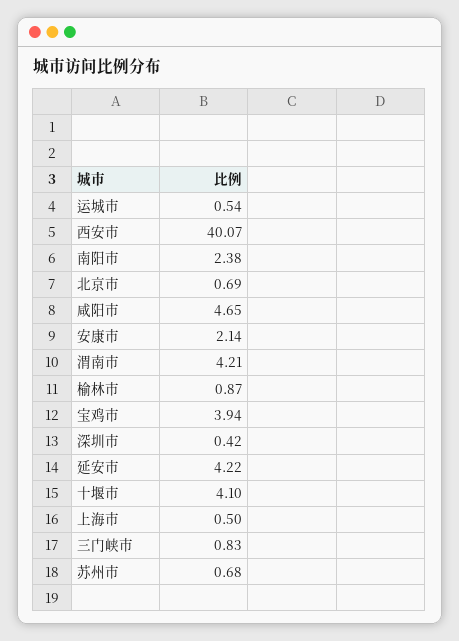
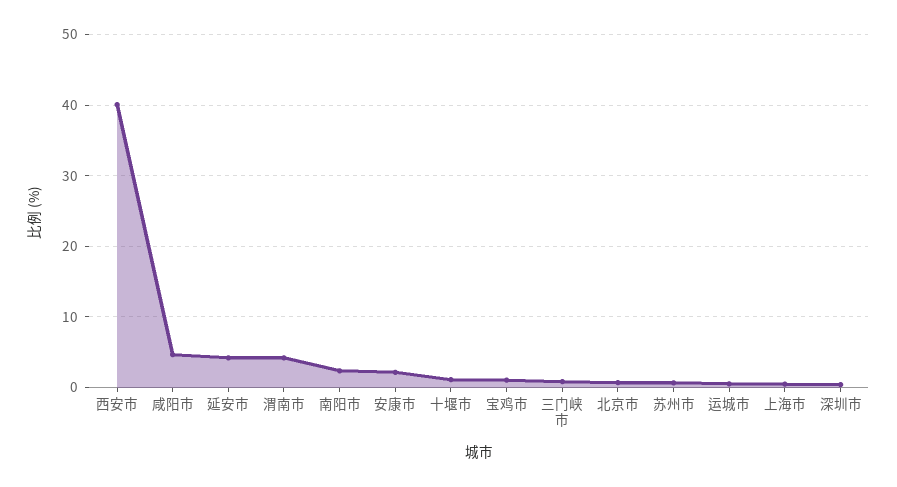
  {
    "运城市": 0.54,
    "西安市": 40.07,
    "南阳市": 2.38,
    "北京市": 0.69,
    "咸阳市": 4.65,
    "安康市": 2.14,
    "渭南市": 4.21,
-   "榆林市": 0.87,
-   "宝鸡市": 3.94,
+   "宝鸡市": 1,
    "深圳市": 0.42,
    "延安市": 4.22,
-   "十堰市": 4.1,
+   "十堰市": 1,
    "上海市": 0.5,
    "三门峡市": 0.83,
    "苏州市": 0.68
  }

